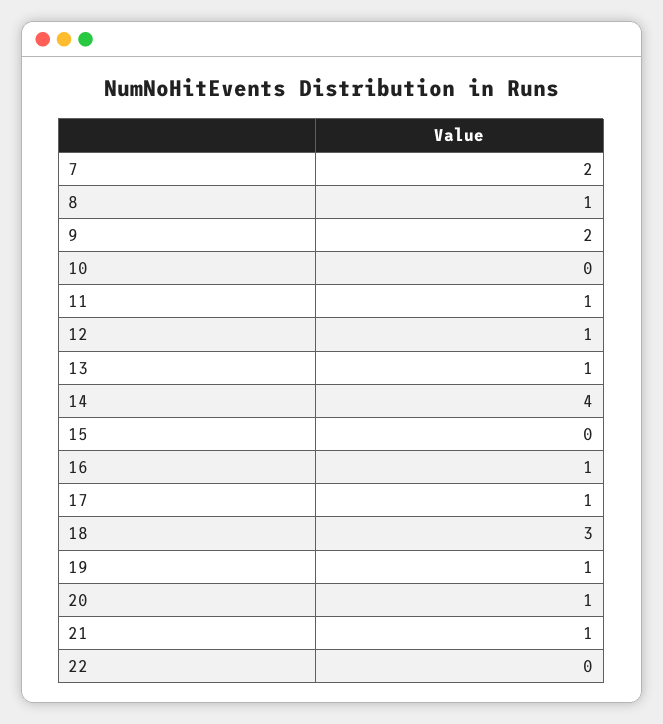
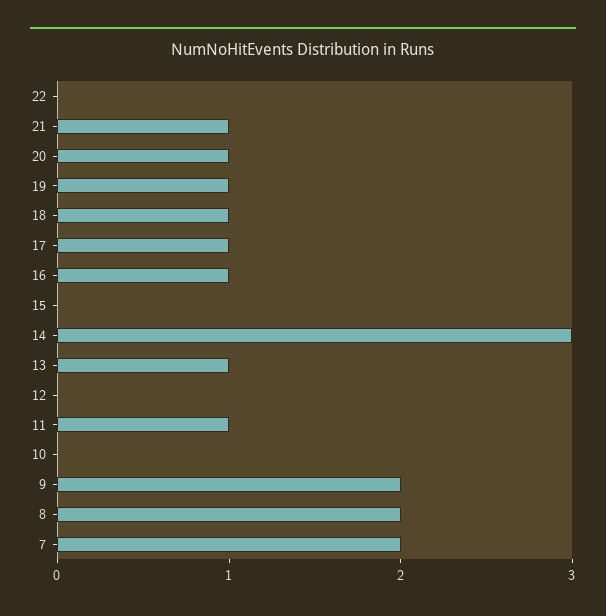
  {
    "7": 2,
-   "8": 1,
+   "8": 2,
    "9": 2,
    "10": 0,
    "11": 1,
-   "12": 1,
+   "12": 0,
    "13": 1,
-   "14": 4,
+   "14": 3,
    "15": 0,
    "16": 1,
    "17": 1,
-   "18": 3,
+   "18": 1,
    "19": 1,
    "20": 1,
    "21": 1,
    "22": 0
  }

